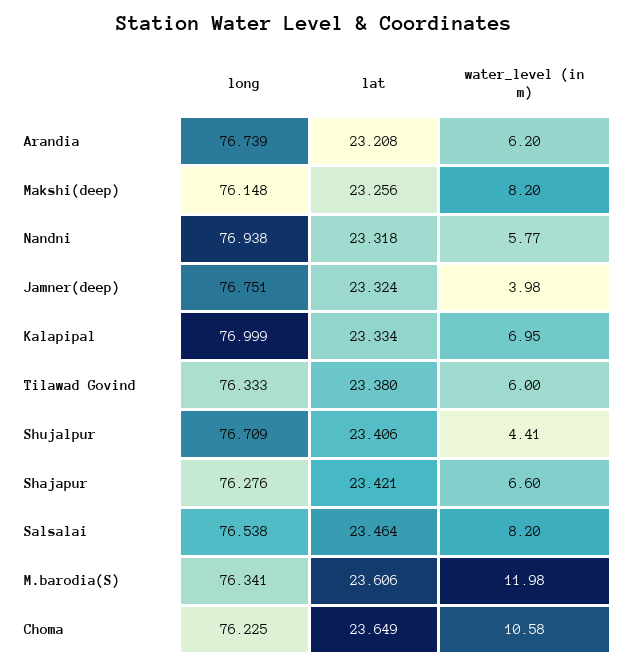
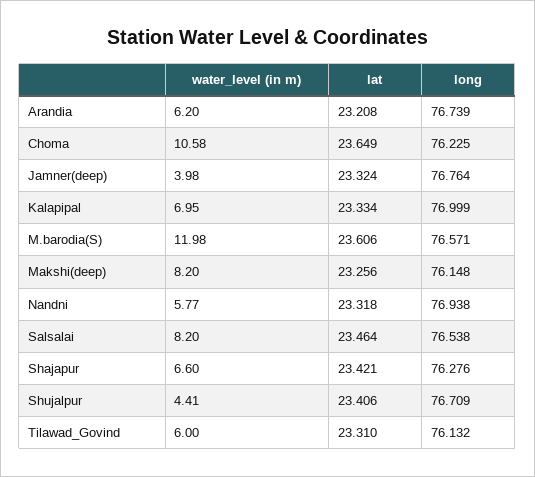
  {
    "long": {
      "Arandia": 76.739,
      "Makshi(deep)": 76.148,
      "Nandni": 76.938,
-     "Jamner(deep)": 76.751,
+     "Jamner(deep)": 76.764,
      "Kalapipal": 76.999,
-     "Tilawad Govind": 76.333,
+     "Tilawad Govind": 76.132,
      "Shujalpur": 76.709,
      "Shajapur": 76.276,
      "Salsalai": 76.538,
-     "M.barodia(S)": 76.341,
+     "M.barodia(S)": 76.571,
      "Choma": 76.225
    },
    "lat": {
      "Arandia": 23.208,
      "Makshi(deep)": 23.256,
      "Nandni": 23.318,
      "Jamner(deep)": 23.324,
      "Kalapipal": 23.334,
-     "Tilawad Govind": 23.38,
+     "Tilawad Govind": 23.31,
      "Shujalpur": 23.406,
      "Shajapur": 23.421,
      "Salsalai": 23.464,
      "M.barodia(S)": 23.606,
      "Choma": 23.649
    },
    "water_level (in m)": {
      "Arandia": 6.2,
      "Makshi(deep)": 8.2,
      "Nandni": 5.77,
      "Jamner(deep)": 3.98,
      "Kalapipal": 6.95,
      "Tilawad Govind": 6,
      "Shujalpur": 4.41,
      "Shajapur": 6.6,
      "Salsalai": 8.2,
      "M.barodia(S)": 11.98,
      "Choma": 10.58
    }
  }

